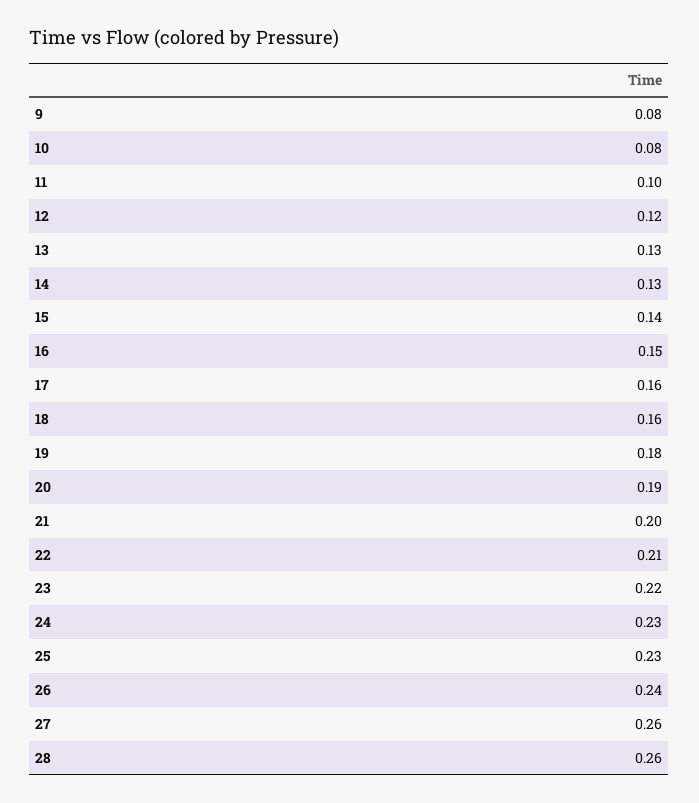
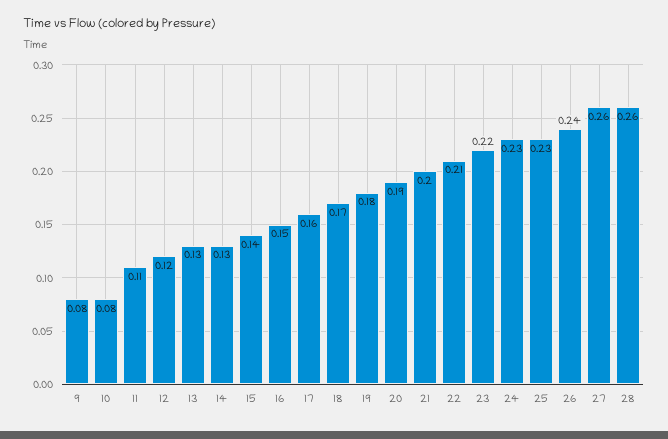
  {
    "9": 0.08,
    "10": 0.08,
-   "11": 0.1,
+   "11": 0.11,
    "12": 0.12,
    "13": 0.13,
    "14": 0.13,
    "15": 0.14,
    "16": 0.15,
    "17": 0.16,
-   "18": 0.16,
+   "18": 0.17,
    "19": 0.18,
    "20": 0.19,
    "21": 0.2,
    "22": 0.21,
    "23": 0.22,
    "24": 0.23,
    "25": 0.23,
    "26": 0.24,
    "27": 0.26,
    "28": 0.26
  }

